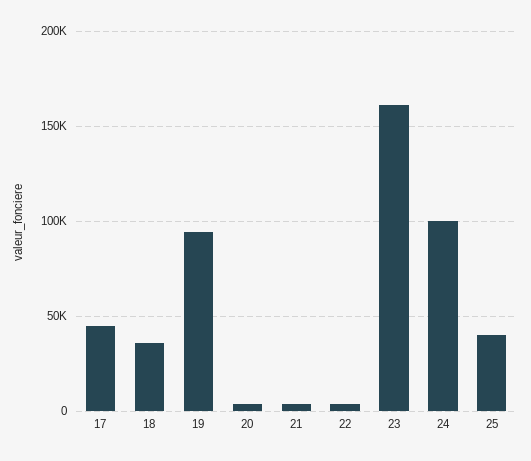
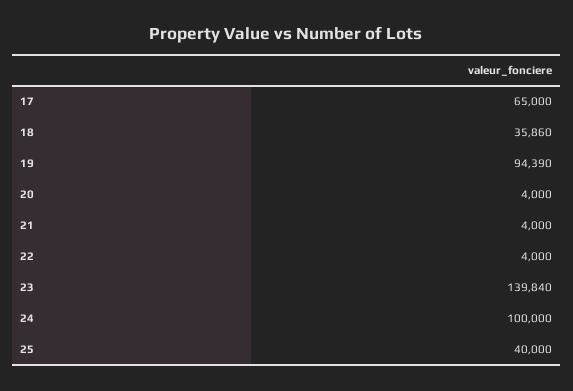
  {
-   "17": 45000,
+   "17": 65000,
    "18": 35860,
    "19": 94390,
    "20": 4000,
    "21": 4000,
    "22": 4000,
-   "23": 160000,
+   "23": 139840,
    "24": 100000,
    "25": 40000
  }

